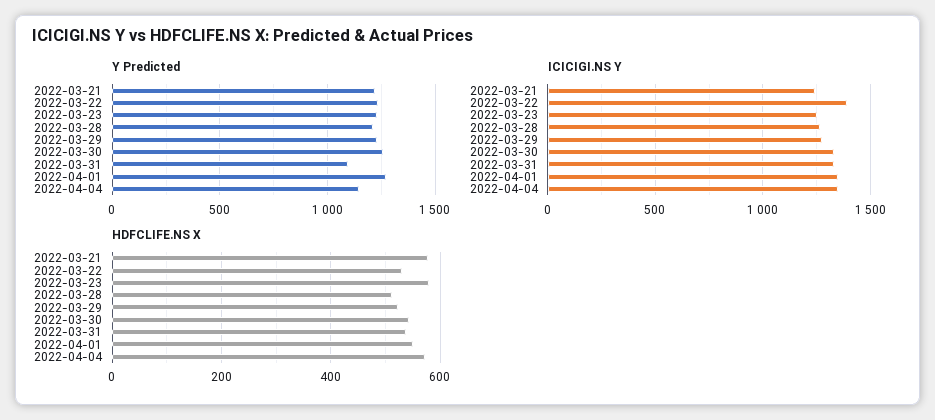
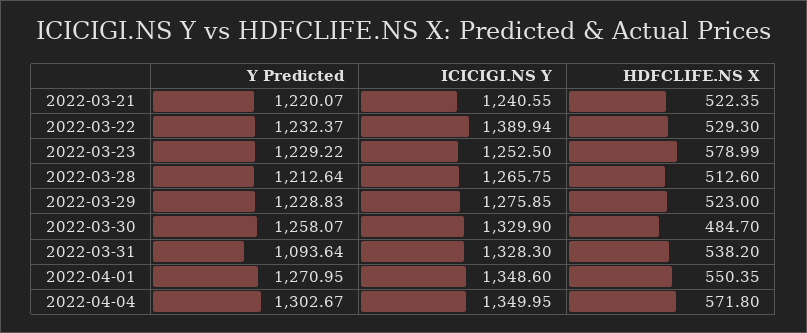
  {
    "Y Predicted": {
      "2022-03-21": 1220.07,
      "2022-03-22": 1232.37,
      "2022-03-23": 1229.22,
      "2022-03-28": 1212.64,
      "2022-03-29": 1228.83,
      "2022-03-30": 1258.07,
      "2022-03-31": 1093.64,
      "2022-04-01": 1270.95,
-     "2022-04-04": 1150
+     "2022-04-04": 1302.67
    },
    "ICICIGI.NS Y": {
      "2022-03-21": 1240.55,
      "2022-03-22": 1389.94,
      "2022-03-23": 1252.5,
      "2022-03-28": 1265.75,
      "2022-03-29": 1275.85,
      "2022-03-30": 1329.9,
      "2022-03-31": 1328.3,
      "2022-04-01": 1348.6,
      "2022-04-04": 1349.95
    },
    "HDFCLIFE.NS X": {
-     "2022-03-21": 580,
+     "2022-03-21": 522.35,
      "2022-03-22": 529.3,
      "2022-03-23": 578.99,
      "2022-03-28": 512.6,
      "2022-03-29": 523,
-     "2022-03-30": 540,
+     "2022-03-30": 484.7,
      "2022-03-31": 538.2,
      "2022-04-01": 550.35,
      "2022-04-04": 571.8
    }
  }

